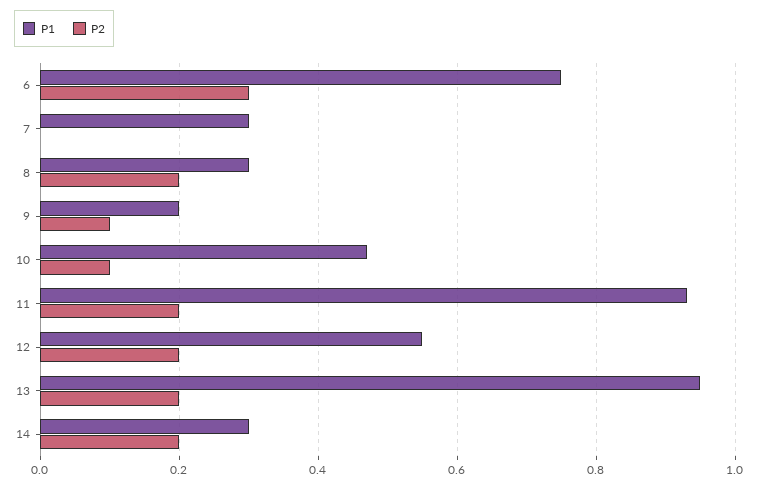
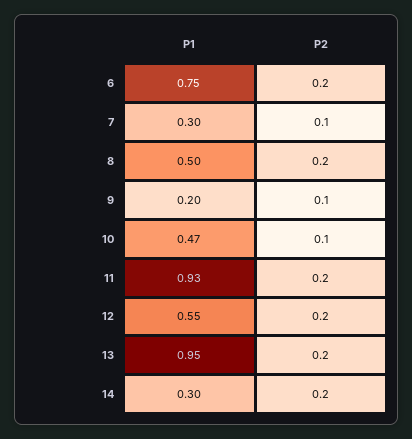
  {
    "P1": {
      "6": 0.75,
      "7": 0.3,
-     "8": 0.3,
+     "8": 0.5,
      "9": 0.2,
      "10": 0.47,
      "11": 0.93,
      "12": 0.55,
      "13": 0.95,
      "14": 0.3
    },
    "P2": {
-     "6": 0.3,
+     "6": 0.2,
-     "7": 0,
+     "7": 0.1,
      "8": 0.2,
      "9": 0.1,
      "10": 0.1,
      "11": 0.2,
      "12": 0.2,
      "13": 0.2,
      "14": 0.2
    }
  }

